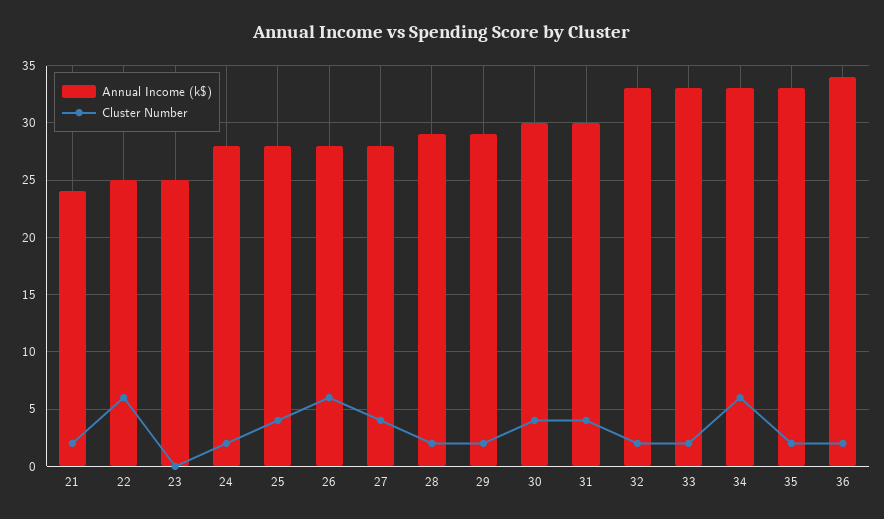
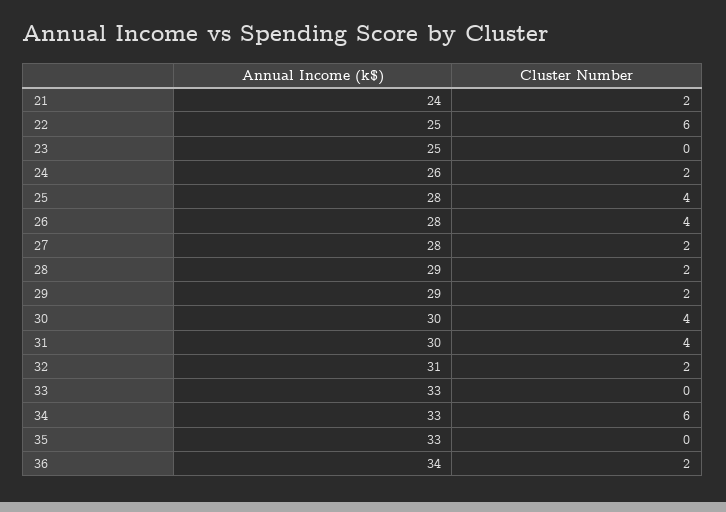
  {
    "Annual Income (k$)": {
      "21": 24,
      "22": 25,
      "23": 25,
-     "24": 28,
+     "24": 26,
      "25": 28,
      "26": 28,
      "27": 28,
      "28": 29,
      "29": 29,
      "30": 30,
      "31": 30,
-     "32": 33,
+     "32": 31,
      "33": 33,
      "34": 33,
      "35": 33,
      "36": 34
    },
    "Cluster Number": {
      "21": 2,
      "22": 6,
      "23": 0,
      "24": 2,
      "25": 4,
-     "26": 6,
+     "26": 4,
-     "27": 4,
+     "27": 2,
      "28": 2,
      "29": 2,
      "30": 4,
      "31": 4,
      "32": 2,
-     "33": 2,
+     "33": 0,
      "34": 6,
-     "35": 2,
+     "35": 0,
      "36": 2
    }
  }

